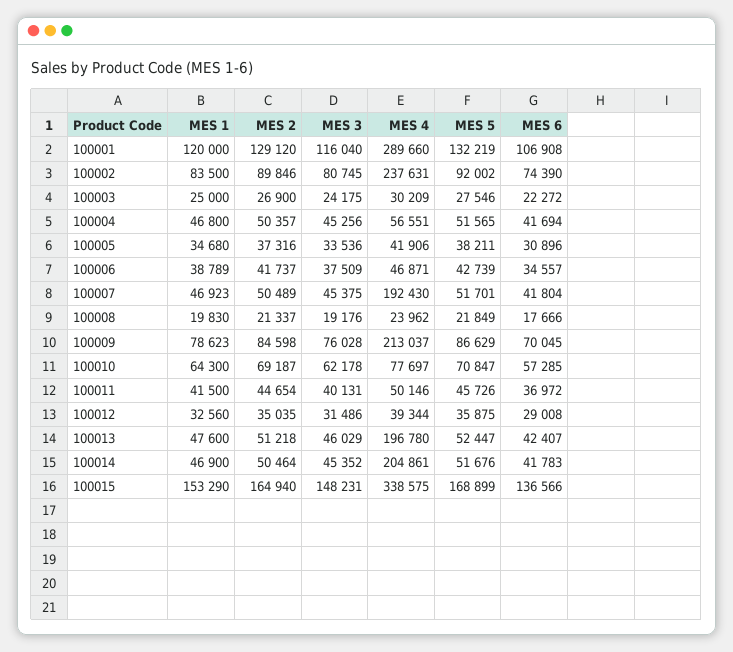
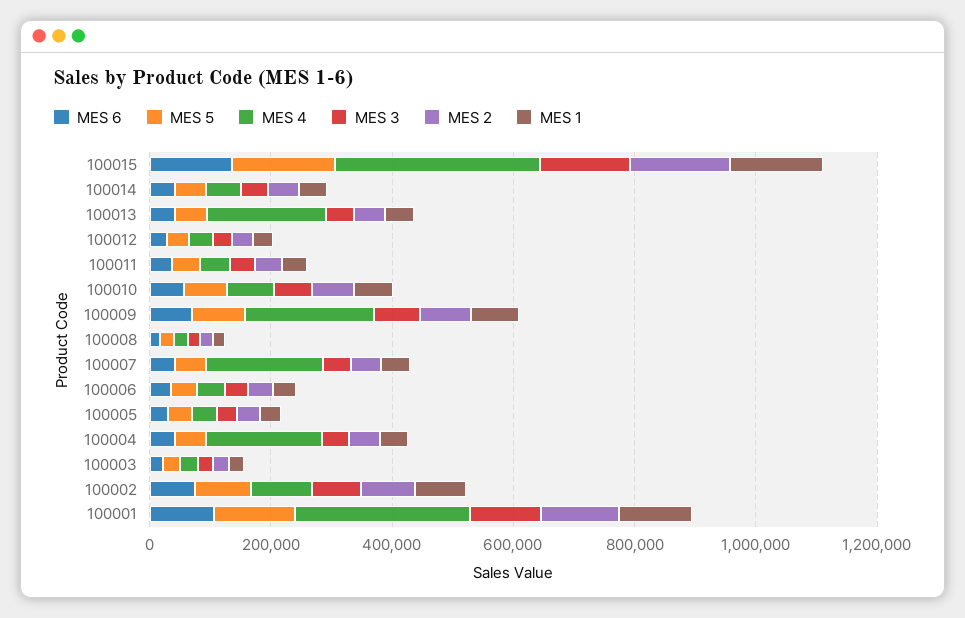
  {
    "MES 1": {
      "100001": 120000,
      "100002": 83500,
      "100003": 25000,
      "100004": 46800,
      "100005": 34680,
      "100006": 38789,
      "100007": 46923,
      "100008": 19830,
      "100009": 78623,
      "100010": 64300,
      "100011": 41500,
      "100012": 32560,
      "100013": 47600,
      "100014": 46900,
      "100015": 153290
    },
    "MES 2": {
      "100001": 129120,
      "100002": 89846,
      "100003": 26900,
      "100004": 50357,
      "100005": 37316,
      "100006": 41737,
      "100007": 50489,
      "100008": 21337,
      "100009": 84598,
      "100010": 69187,
      "100011": 44654,
      "100012": 35035,
      "100013": 51218,
      "100014": 50464,
      "100015": 164940
    },
    "MES 3": {
      "100001": 116040,
      "100002": 80745,
      "100003": 24175,
      "100004": 45256,
      "100005": 33536,
      "100006": 37509,
      "100007": 45375,
      "100008": 19176,
      "100009": 76028,
      "100010": 62178,
      "100011": 40131,
      "100012": 31486,
      "100013": 46029,
      "100014": 45352,
      "100015": 148231
    },
    "MES 4": {
      "100001": 289660,
-     "100002": 237631,
+     "100002": 100000,
      "100003": 30209,
-     "100004": 56551,
+     "100004": 200000,
      "100005": 41906,
      "100006": 46871,
      "100007": 192430,
      "100008": 23962,
      "100009": 213037,
      "100010": 77697,
      "100011": 50146,
      "100012": 39344,
      "100013": 196780,
-     "100014": 204861,
+     "100014": 50000,
      "100015": 338575
    },
    "MES 5": {
      "100001": 132219,
      "100002": 92002,
      "100003": 27546,
      "100004": 51565,
      "100005": 38211,
      "100006": 42739,
      "100007": 51701,
      "100008": 21849,
      "100009": 86629,
      "100010": 70847,
      "100011": 45726,
      "100012": 35875,
      "100013": 52447,
      "100014": 51676,
      "100015": 168899
    },
    "MES 6": {
      "100001": 106908,
      "100002": 74390,
      "100003": 22272,
      "100004": 41694,
      "100005": 30896,
      "100006": 34557,
      "100007": 41804,
      "100008": 17666,
      "100009": 70045,
      "100010": 57285,
      "100011": 36972,
      "100012": 29008,
      "100013": 42407,
      "100014": 41783,
      "100015": 136566
    }
  }

